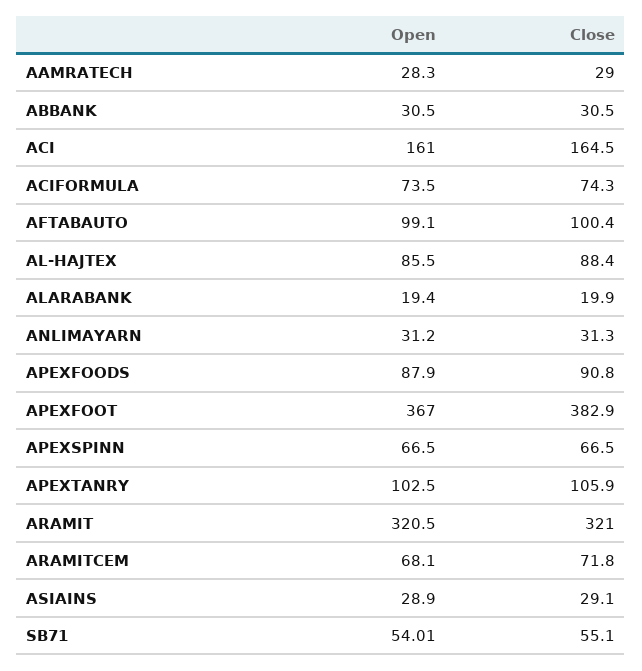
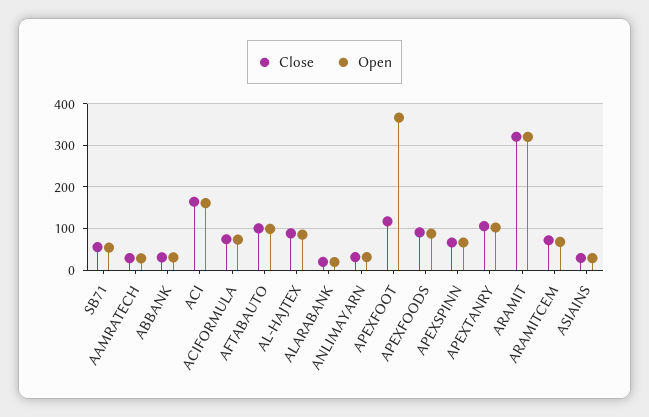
  {
    "Open": {
      "AAMRATECH": 28.3,
      "ABBANK": 30.5,
      "ACI": 161,
      "ACIFORMULA": 73.5,
      "AFTABAUTO": 99.1,
      "AL-HAJTEX": 85.5,
      "ALARABANK": 19.4,
      "ANLIMAYARN": 31.2,
      "APEXFOODS": 87.9,
      "APEXFOOT": 367,
      "APEXSPINN": 66.5,
      "APEXTANRY": 102.5,
      "ARAMIT": 320.5,
      "ARAMITCEM": 68.1,
      "ASIAINS": 28.9,
      "SB71": 54.01
    },
    "Close": {
      "AAMRATECH": 29,
      "ABBANK": 30.5,
      "ACI": 164.5,
      "ACIFORMULA": 74.3,
      "AFTABAUTO": 100.4,
      "AL-HAJTEX": 88.4,
      "ALARABANK": 19.9,
      "ANLIMAYARN": 31.3,
      "APEXFOODS": 90.8,
-     "APEXFOOT": 382.9,
+     "APEXFOOT": 120,
      "APEXSPINN": 66.5,
      "APEXTANRY": 105.9,
      "ARAMIT": 321,
      "ARAMITCEM": 71.8,
      "ASIAINS": 29.1,
      "SB71": 55.1
    }
  }

